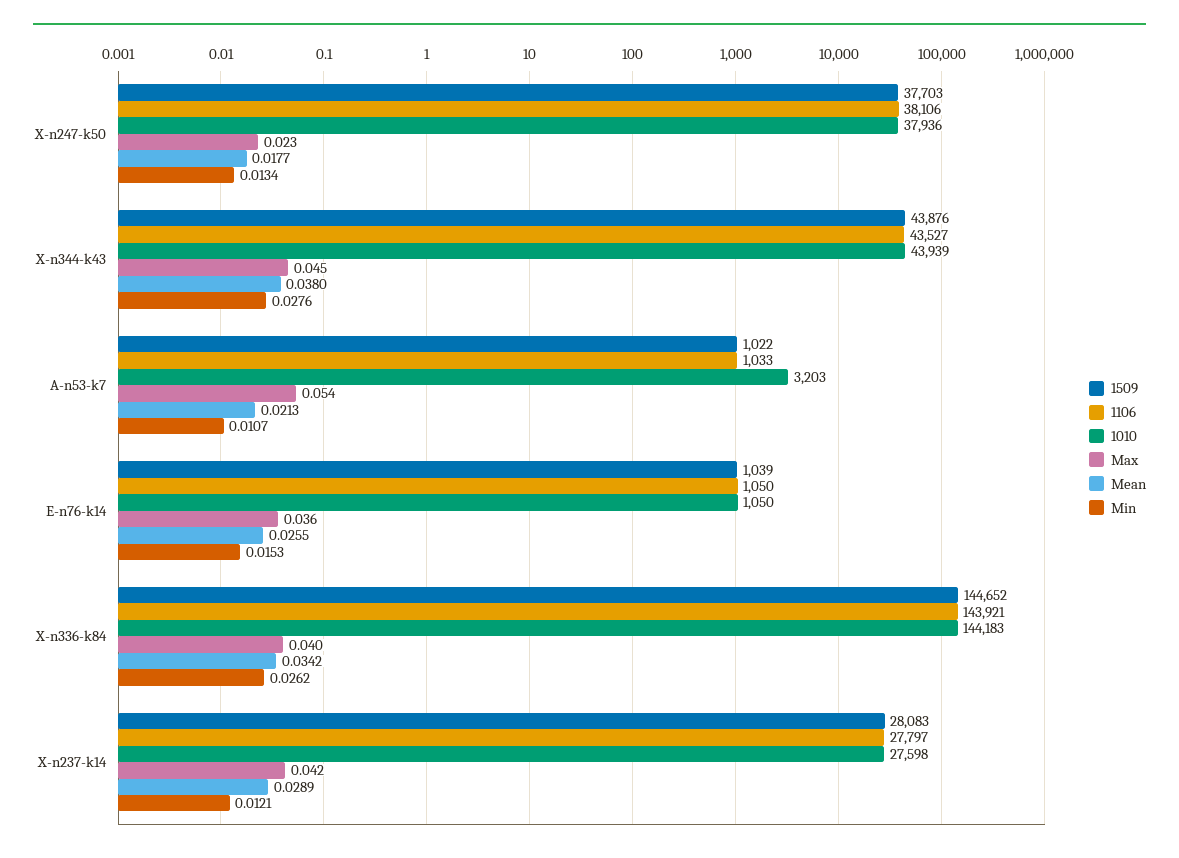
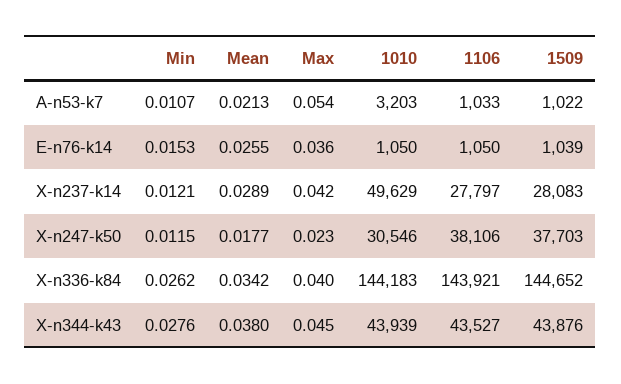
  {
    "1509": {
      "X-n247-k50": 37703,
      "X-n344-k43": 43876,
      "A-n53-k7": 1022,
      "E-n76-k14": 1039,
      "X-n336-k84": 144652,
      "X-n237-k14": 28083
    },
    "1106": {
      "X-n247-k50": 38106,
      "X-n344-k43": 43527,
      "A-n53-k7": 1033,
      "E-n76-k14": 1050,
      "X-n336-k84": 143921,
      "X-n237-k14": 27797
    },
    "1010": {
-     "X-n247-k50": 37936,
+     "X-n247-k50": 30546,
      "X-n344-k43": 43939,
      "A-n53-k7": 3203,
      "E-n76-k14": 1050,
      "X-n336-k84": 144183,
-     "X-n237-k14": 27598
+     "X-n237-k14": 49629
    },
    "Max": {
      "X-n247-k50": 0.023,
      "X-n344-k43": 0.045,
      "A-n53-k7": 0.054,
      "E-n76-k14": 0.036,
      "X-n336-k84": 0.04,
      "X-n237-k14": 0.042
    },
    "Mean": {
      "X-n247-k50": 0.0177,
      "X-n344-k43": 0.038,
      "A-n53-k7": 0.0213,
      "E-n76-k14": 0.0255,
      "X-n336-k84": 0.0342,
      "X-n237-k14": 0.0289
    },
    "Min": {
-     "X-n247-k50": 0.0134,
+     "X-n247-k50": 0.0115,
      "X-n344-k43": 0.0276,
      "A-n53-k7": 0.0107,
      "E-n76-k14": 0.0153,
      "X-n336-k84": 0.0262,
      "X-n237-k14": 0.0121
    }
  }

